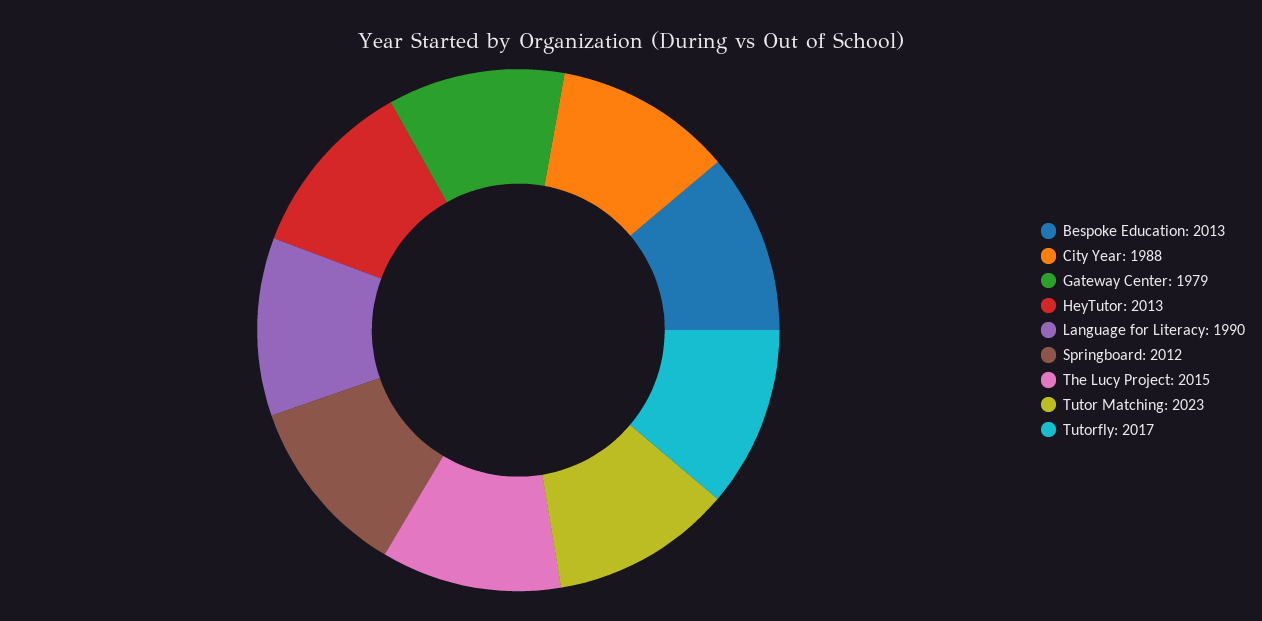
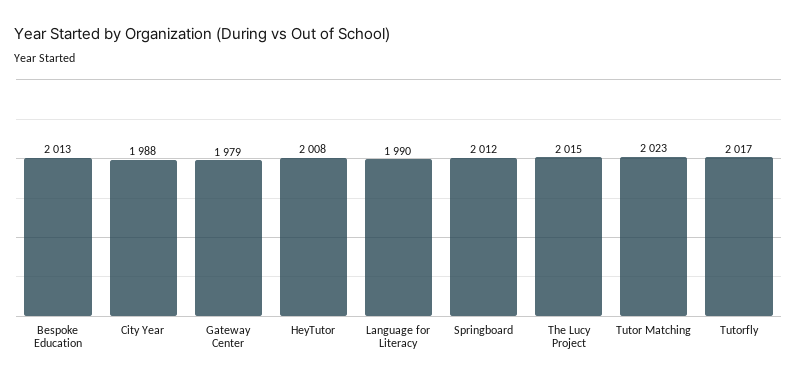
  {
    "Bespoke Education": 2013,
    "City Year": 1988,
    "Gateway Center": 1979,
-   "HeyTutor": 2013,
+   "HeyTutor": 2008,
    "Language for Literacy": 1990,
    "Springboard": 2012,
    "The Lucy Project": 2015,
    "Tutor Matching": 2023,
    "Tutorfly": 2017
  }

